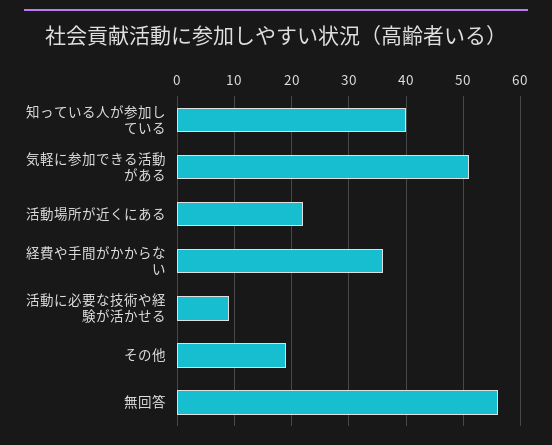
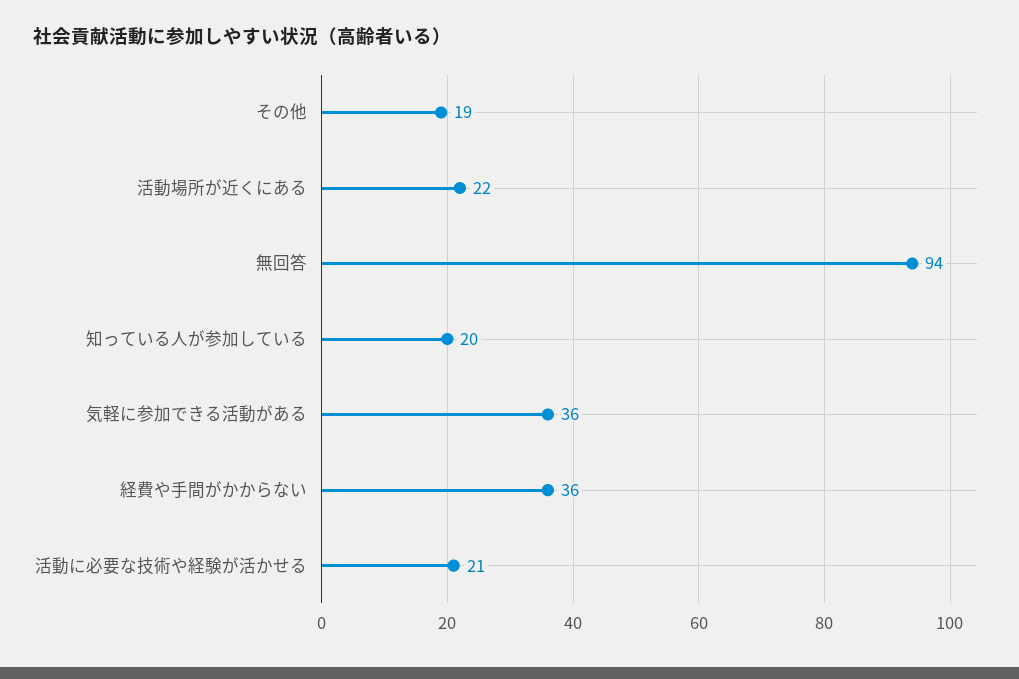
  {
-   "知っている人が参加している": 40,
+   "知っている人が参加している": 20,
-   "気軽に参加できる活動がある": 50,
+   "気軽に参加できる活動がある": 36,
    "活動場所が近くにある": 22,
    "経費や手間がかからない": 36,
-   "活動に必要な技術や経験が活かせる": 10,
+   "活動に必要な技術や経験が活かせる": 21,
    "その他": 19,
-   "無回答": 55
+   "無回答": 94
  }

